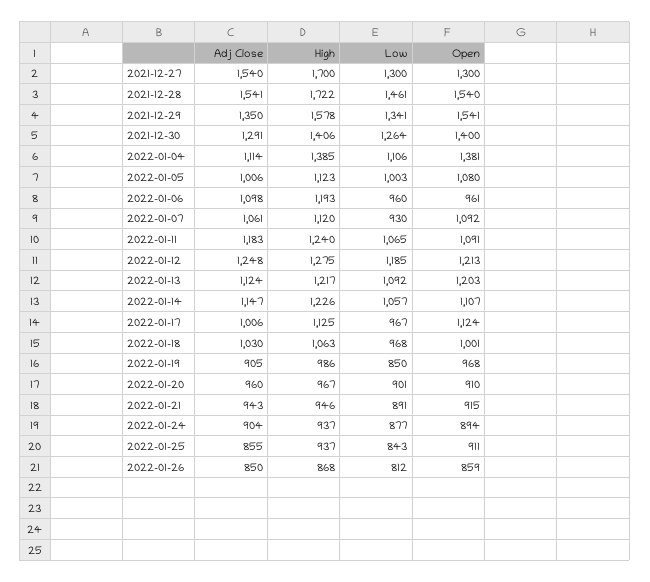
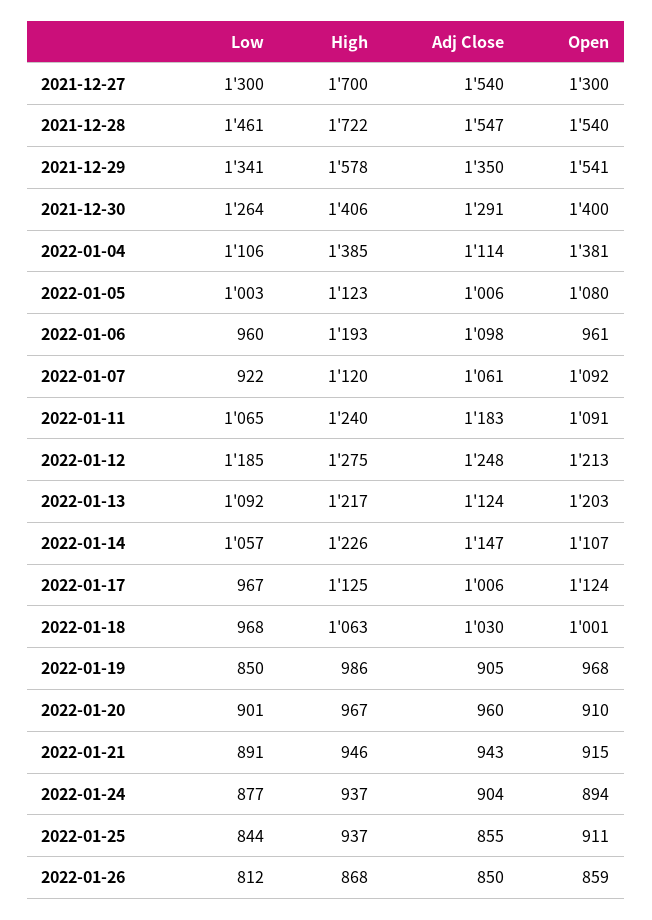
  {
    "Adj Close": {
      "2021-12-27": 1540,
-     "2021-12-28": 1541,
+     "2021-12-28": 1547,
      "2021-12-29": 1350,
      "2021-12-30": 1291,
      "2022-01-04": 1114,
      "2022-01-05": 1006,
      "2022-01-06": 1098,
      "2022-01-07": 1061,
      "2022-01-11": 1183,
      "2022-01-12": 1248,
      "2022-01-13": 1124,
      "2022-01-14": 1147,
      "2022-01-17": 1006,
      "2022-01-18": 1030,
      "2022-01-19": 905,
      "2022-01-20": 960,
      "2022-01-21": 943,
      "2022-01-24": 904,
      "2022-01-25": 855,
      "2022-01-26": 850
    },
    "High": {
      "2021-12-27": 1700,
      "2021-12-28": 1722,
      "2021-12-29": 1578,
      "2021-12-30": 1406,
      "2022-01-04": 1385,
      "2022-01-05": 1123,
      "2022-01-06": 1193,
      "2022-01-07": 1120,
      "2022-01-11": 1240,
      "2022-01-12": 1275,
      "2022-01-13": 1217,
      "2022-01-14": 1226,
      "2022-01-17": 1125,
      "2022-01-18": 1063,
      "2022-01-19": 986,
      "2022-01-20": 967,
      "2022-01-21": 946,
      "2022-01-24": 937,
      "2022-01-25": 937,
      "2022-01-26": 868
    },
    "Low": {
      "2021-12-27": 1300,
      "2021-12-28": 1461,
      "2021-12-29": 1341,
      "2021-12-30": 1264,
      "2022-01-04": 1106,
      "2022-01-05": 1003,
      "2022-01-06": 960,
-     "2022-01-07": 930,
+     "2022-01-07": 922,
      "2022-01-11": 1065,
      "2022-01-12": 1185,
      "2022-01-13": 1092,
      "2022-01-14": 1057,
      "2022-01-17": 967,
      "2022-01-18": 968,
      "2022-01-19": 850,
      "2022-01-20": 901,
      "2022-01-21": 891,
      "2022-01-24": 877,
-     "2022-01-25": 843,
+     "2022-01-25": 844,
      "2022-01-26": 812
    },
    "Open": {
      "2021-12-27": 1300,
      "2021-12-28": 1540,
      "2021-12-29": 1541,
      "2021-12-30": 1400,
      "2022-01-04": 1381,
      "2022-01-05": 1080,
      "2022-01-06": 961,
      "2022-01-07": 1092,
      "2022-01-11": 1091,
      "2022-01-12": 1213,
      "2022-01-13": 1203,
      "2022-01-14": 1107,
      "2022-01-17": 1124,
      "2022-01-18": 1001,
      "2022-01-19": 968,
      "2022-01-20": 910,
      "2022-01-21": 915,
      "2022-01-24": 894,
      "2022-01-25": 911,
      "2022-01-26": 859
    }
  }

